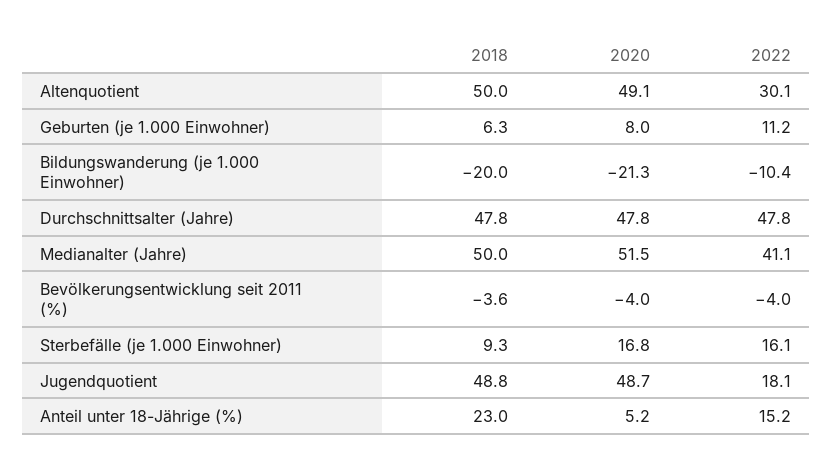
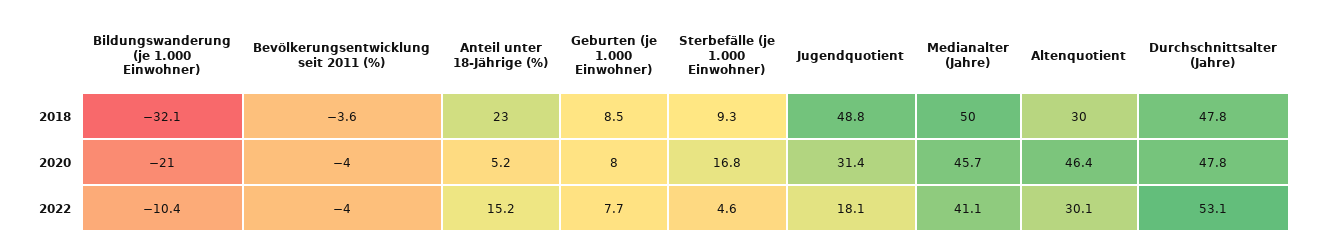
  {
    "2018": {
-     "Altenquotient": 50,
+     "Altenquotient": 30,
-     "Geburten (je 1.000 Einwohner)": 6.3,
+     "Geburten (je 1.000 Einwohner)": 8.5,
-     "Bildungswanderung (je 1.000 Einwohner)": -20,
+     "Bildungswanderung (je 1.000 Einwohner)": -32.1,
      "Durchschnittsalter (Jahre)": 47.8,
      "Medianalter (Jahre)": 50,
      "Bevölkerungsentwicklung seit 2011 (%)": -3.6,
      "Sterbefälle (je 1.000 Einwohner)": 9.3,
      "Jugendquotient": 48.8,
      "Anteil unter 18-Jährige (%)": 23
    },
    "2020": {
-     "Altenquotient": 49.1,
+     "Altenquotient": 46.4,
      "Geburten (je 1.000 Einwohner)": 8,
-     "Bildungswanderung (je 1.000 Einwohner)": -21.3,
+     "Bildungswanderung (je 1.000 Einwohner)": -21,
      "Durchschnittsalter (Jahre)": 47.8,
-     "Medianalter (Jahre)": 51.5,
+     "Medianalter (Jahre)": 45.7,
      "Bevölkerungsentwicklung seit 2011 (%)": -4,
      "Sterbefälle (je 1.000 Einwohner)": 16.8,
-     "Jugendquotient": 48.7,
+     "Jugendquotient": 31.4,
      "Anteil unter 18-Jährige (%)": 5.2
    },
    "2022": {
      "Altenquotient": 30.1,
-     "Geburten (je 1.000 Einwohner)": 11.2,
+     "Geburten (je 1.000 Einwohner)": 7.7,
      "Bildungswanderung (je 1.000 Einwohner)": -10.4,
-     "Durchschnittsalter (Jahre)": 47.8,
+     "Durchschnittsalter (Jahre)": 53.1,
      "Medianalter (Jahre)": 41.1,
      "Bevölkerungsentwicklung seit 2011 (%)": -4,
-     "Sterbefälle (je 1.000 Einwohner)": 16.1,
+     "Sterbefälle (je 1.000 Einwohner)": 4.6,
      "Jugendquotient": 18.1,
      "Anteil unter 18-Jährige (%)": 15.2
    }
  }

